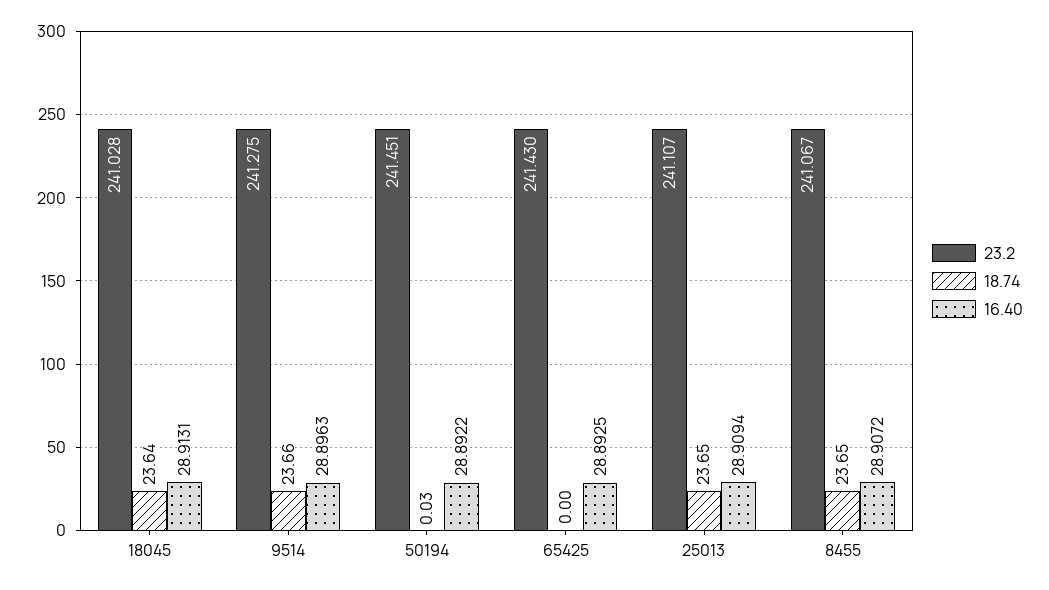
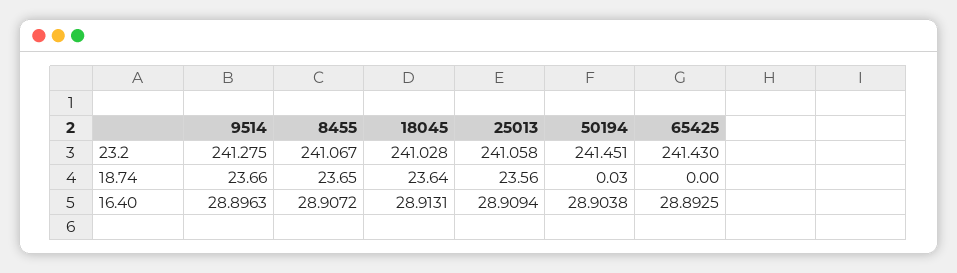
  {
    "23.2": {
      "18045": 241.028,
      "9514": 241.275,
      "50194": 241.451,
      "65425": 241.43,
-     "25013": 241.107,
+     "25013": 241.058,
      "8455": 241.067
    },
    "18.74": {
      "18045": 23.64,
      "9514": 23.66,
      "50194": 0.03,
      "65425": 0,
-     "25013": 23.65,
+     "25013": 23.56,
      "8455": 23.65
    },
    "16.40": {
      "18045": 28.9131,
      "9514": 28.8963,
-     "50194": 28.8922,
+     "50194": 28.9038,
      "65425": 28.8925,
      "25013": 28.9094,
      "8455": 28.9072
    }
  }

